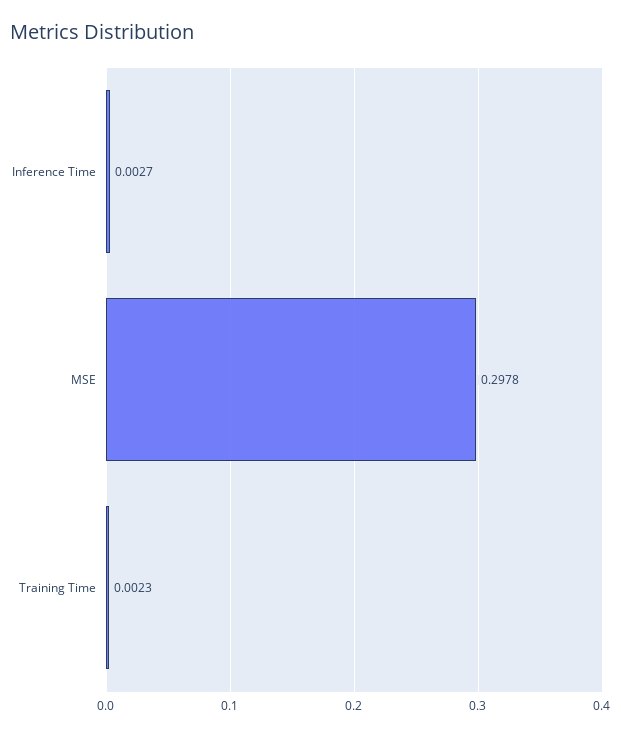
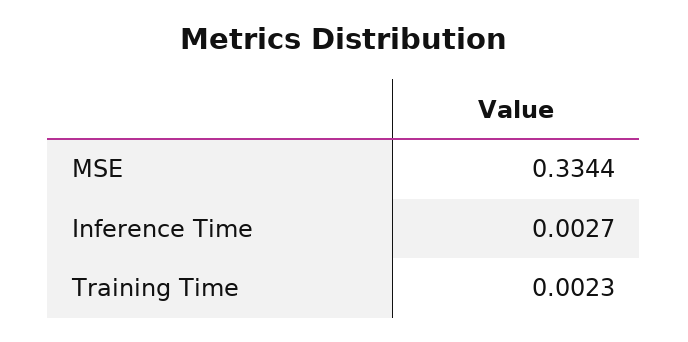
  {
    "Inference Time": 0.0027,
-   "MSE": 0.2978,
+   "MSE": 0.3344,
    "Training Time": 0.0023
  }

